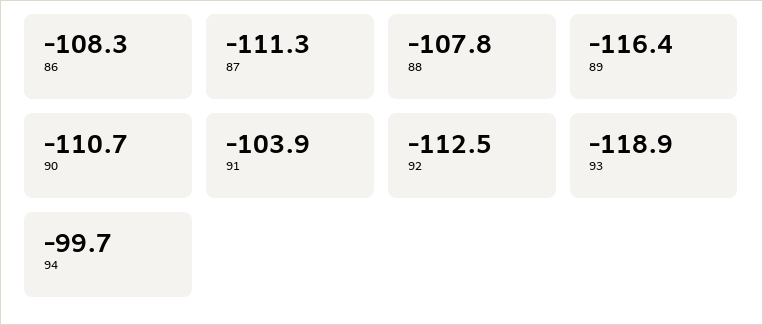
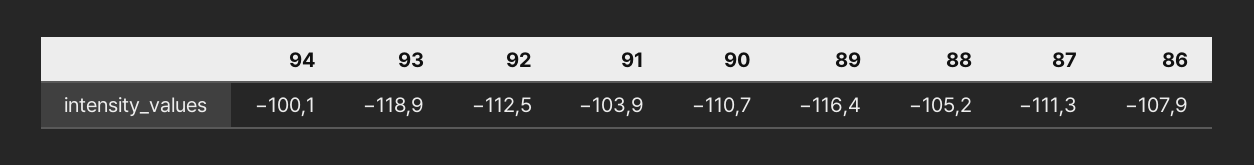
  {
-   "86": -108.3,
+   "86": -107.9,
    "87": -111.3,
-   "88": -107.8,
+   "88": -105.2,
    "89": -116.4,
    "90": -110.7,
    "91": -103.9,
    "92": -112.5,
    "93": -118.9,
-   "94": -99.7
+   "94": -100.1
  }

